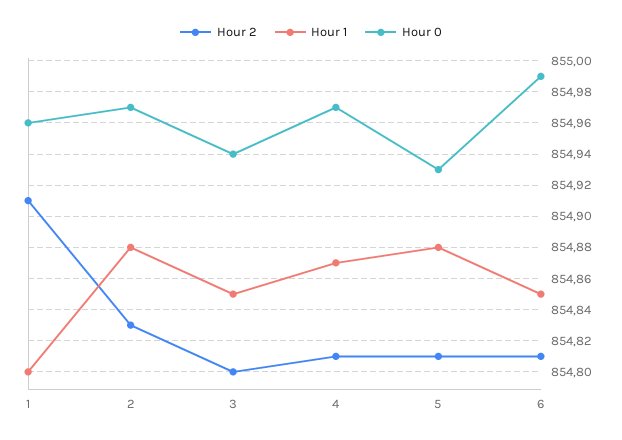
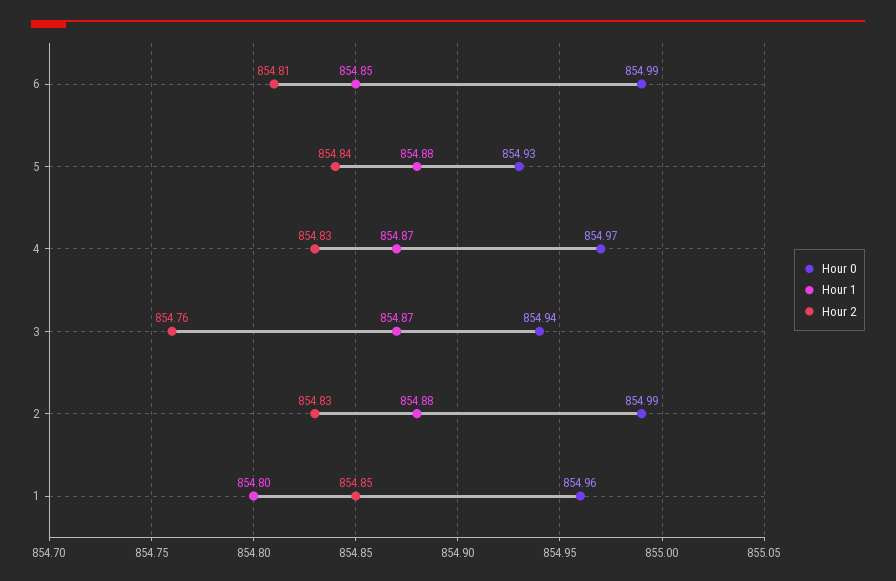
  {
    "Hour 2": {
-     "1": 854.91,
+     "1": 854.85,
      "2": 854.83,
-     "3": 854.8,
+     "3": 854.76,
-     "4": 854.81,
+     "4": 854.83,
-     "5": 854.81,
+     "5": 854.84,
      "6": 854.81
    },
    "Hour 1": {
      "1": 854.8,
      "2": 854.88,
-     "3": 854.85,
+     "3": 854.87,
      "4": 854.87,
      "5": 854.88,
      "6": 854.85
    },
    "Hour 0": {
      "1": 854.96,
-     "2": 854.97,
+     "2": 854.99,
      "3": 854.94,
      "4": 854.97,
      "5": 854.93,
      "6": 854.99
    }
  }

